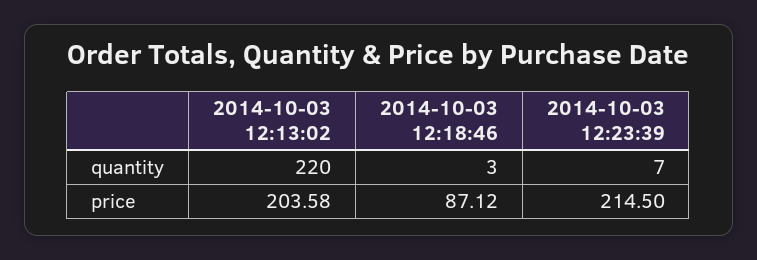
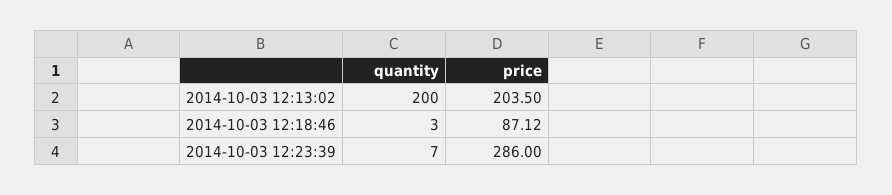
  {
    "2014-10-03 12:13:02": {
-     "quantity": 220,
+     "quantity": 200,
-     "price": 203.58
+     "price": 203.5
    },
    "2014-10-03 12:18:46": {
      "quantity": 3,
      "price": 87.12
    },
    "2014-10-03 12:23:39": {
      "quantity": 7,
-     "price": 214.5
+     "price": 286
    }
  }

